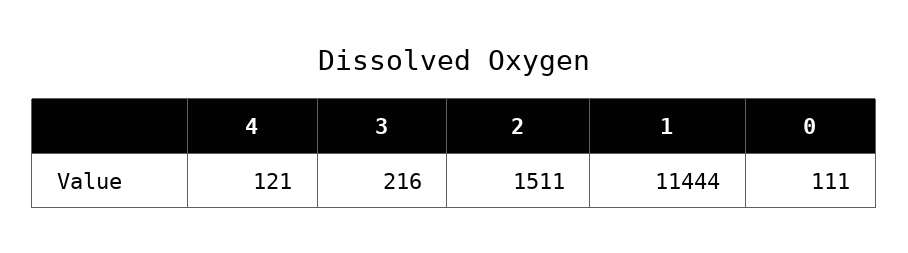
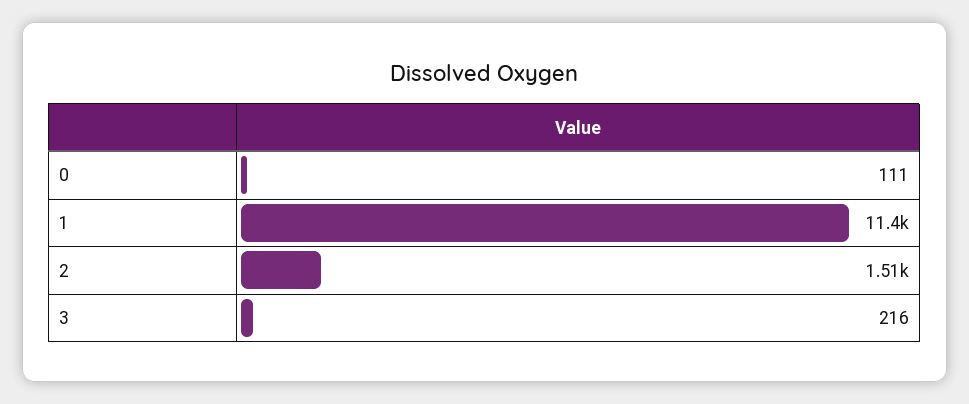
  {
-   "4": 121,
    "3": 216,
    "2": 1511,
    "1": 11444,
    "0": 111
  }

